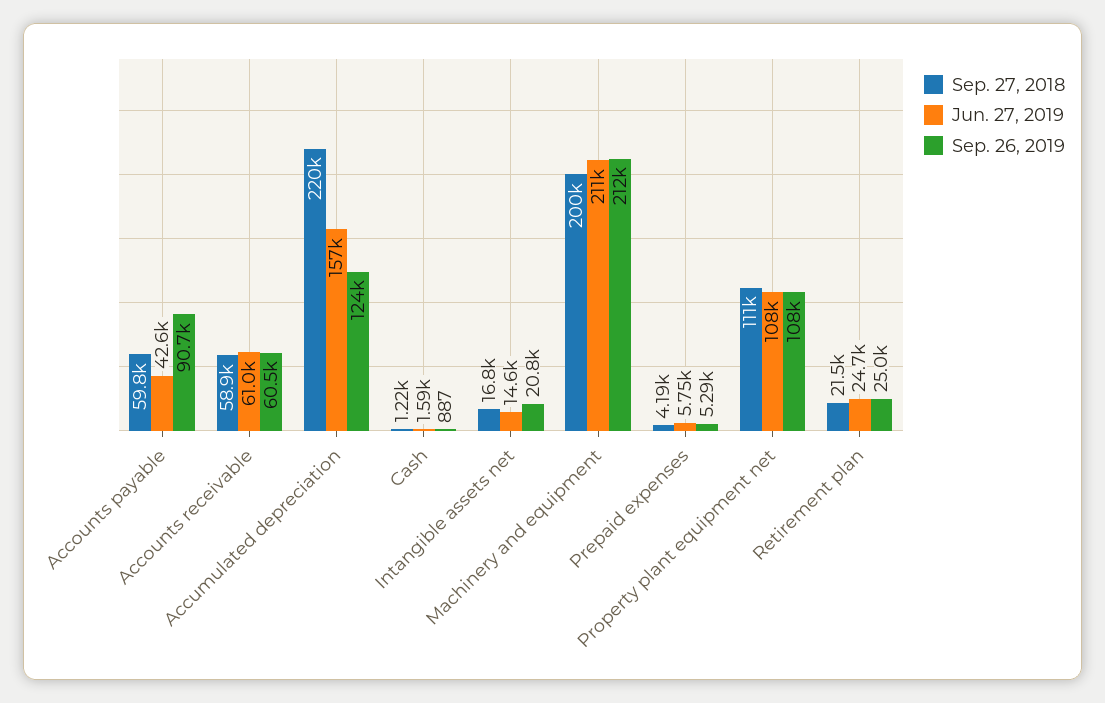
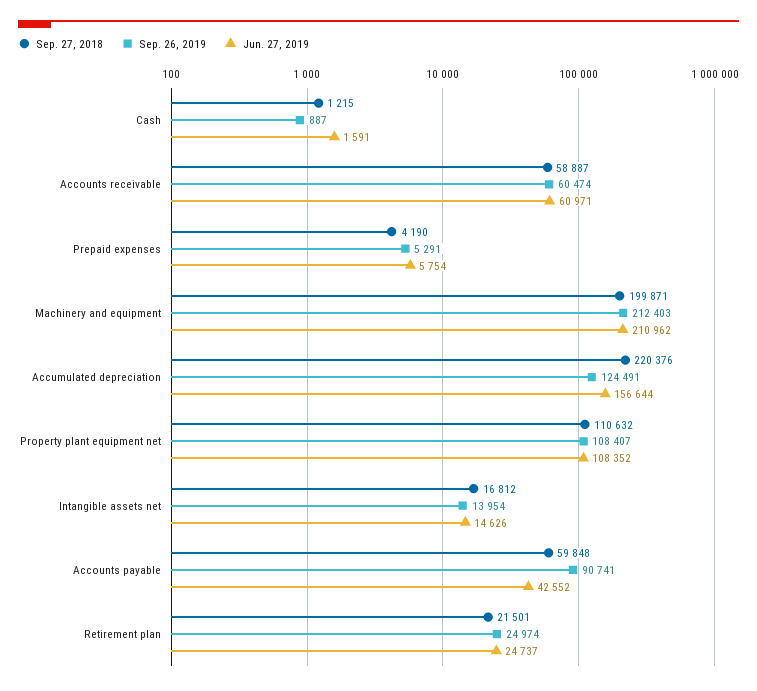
  {
    "Sep. 27, 2018": {
      "Accounts payable": 59848,
      "Accounts receivable": 58887,
      "Accumulated depreciation": 220376,
      "Cash": 1215,
      "Intangible assets net": 16812,
      "Machinery and equipment": 199871,
      "Prepaid expenses": 4190,
      "Property plant equipment net": 110632,
      "Retirement plan": 21501
    },
    "Jun. 27, 2019": {
      "Accounts payable": 42552,
      "Accounts receivable": 60971,
      "Accumulated depreciation": 156644,
      "Cash": 1591,
      "Intangible assets net": 14626,
      "Machinery and equipment": 210962,
      "Prepaid expenses": 5754,
      "Property plant equipment net": 108352,
      "Retirement plan": 24737
    },
    "Sep. 26, 2019": {
      "Accounts payable": 90741,
      "Accounts receivable": 60474,
      "Accumulated depreciation": 124491,
      "Cash": 887,
-     "Intangible assets net": 20800,
+     "Intangible assets net": 13954,
      "Machinery and equipment": 212403,
      "Prepaid expenses": 5291,
      "Property plant equipment net": 108407,
      "Retirement plan": 24974
    }
  }

